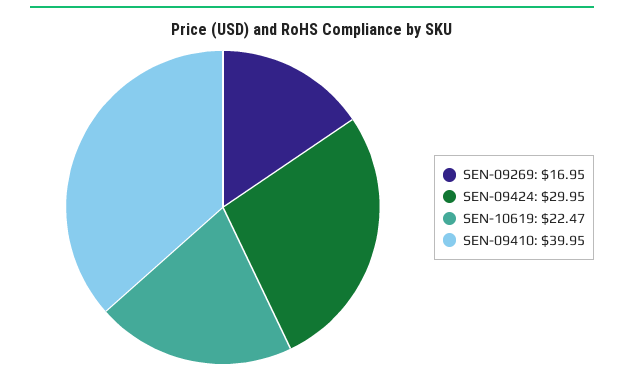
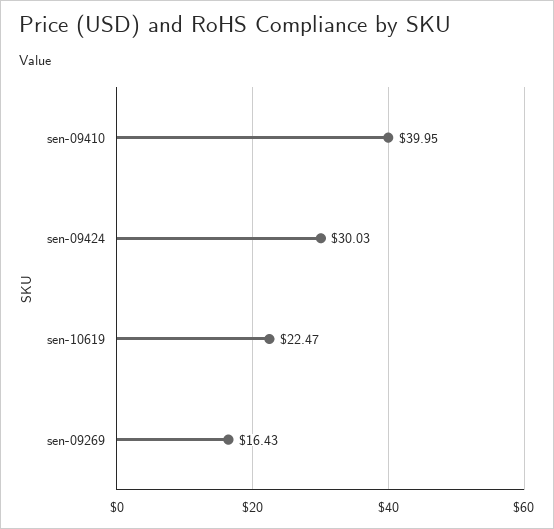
  {
-   "SEN-09269": 16.95,
+   "SEN-09269": 16.43,
-   "SEN-09424": 29.95,
+   "SEN-09424": 30.03,
    "SEN-10619": 22.47,
    "SEN-09410": 39.95
  }

